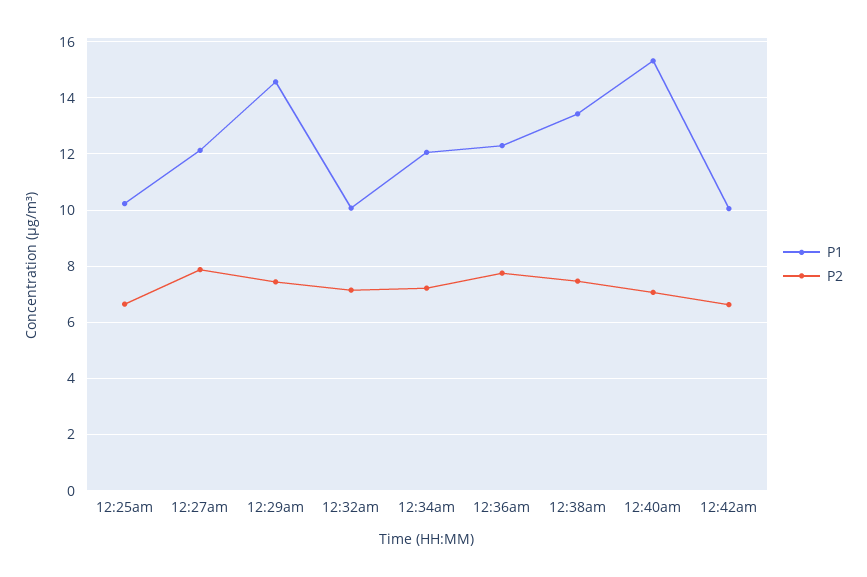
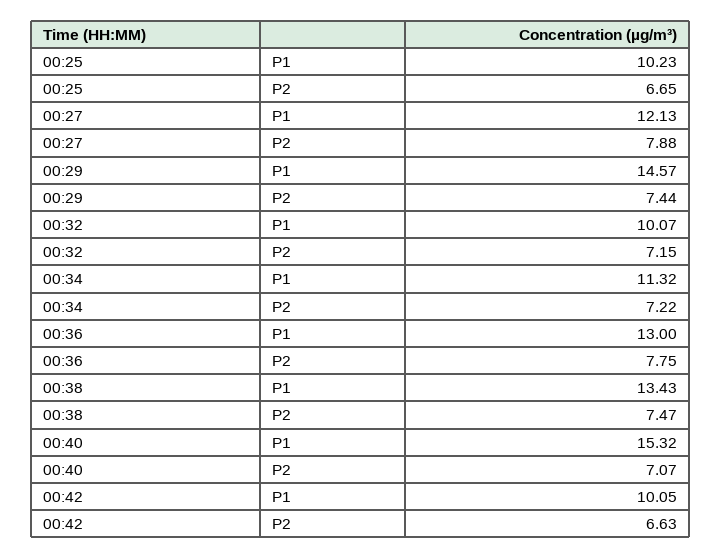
  {
    "P1": {
      "12:25am": 10.23,
      "12:27am": 12.13,
      "12:29am": 14.57,
      "12:32am": 10.07,
-     "12:34am": 12,
+     "12:34am": 11.32,
-     "12:36am": 12.25,
+     "12:36am": 13,
      "12:38am": 13.43,
      "12:40am": 15.32,
      "12:42am": 10.05
    },
    "P2": {
      "12:25am": 6.65,
      "12:27am": 7.88,
      "12:29am": 7.44,
      "12:32am": 7.15,
      "12:34am": 7.22,
      "12:36am": 7.75,
      "12:38am": 7.47,
      "12:40am": 7.07,
      "12:42am": 6.63
    }
  }

